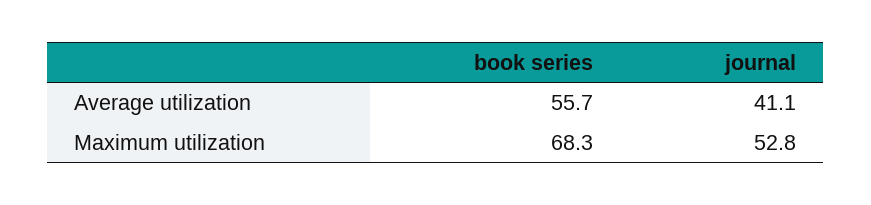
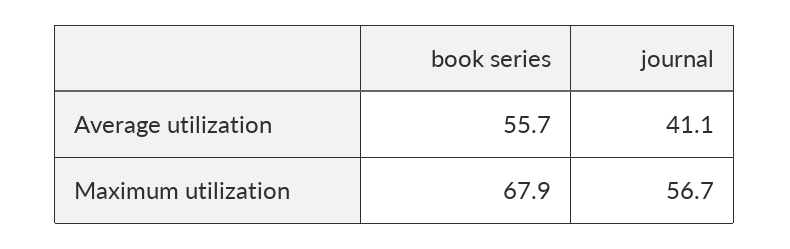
  {
    "book series": {
      "Average utilization": 55.7,
-     "Maximum utilization": 68.3
+     "Maximum utilization": 67.9
    },
    "journal": {
      "Average utilization": 41.1,
-     "Maximum utilization": 52.8
+     "Maximum utilization": 56.7
    }
  }

